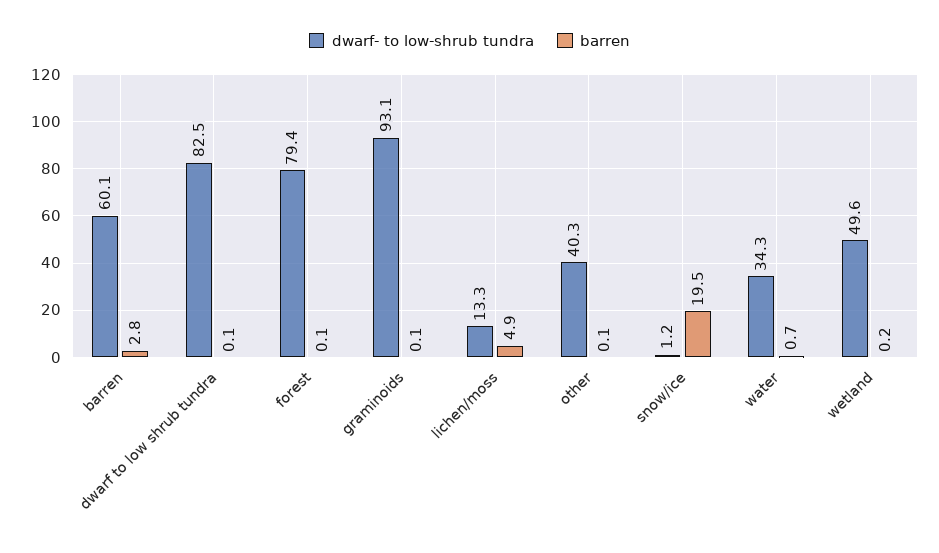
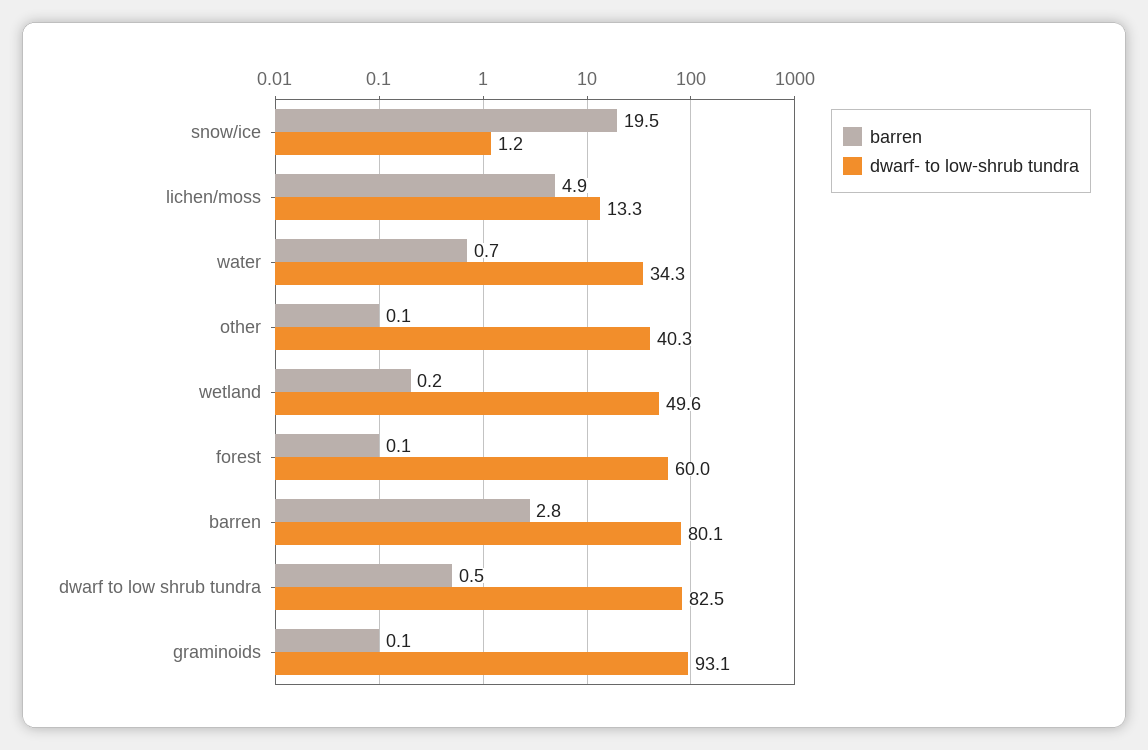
  {
    "dwarf- to low-shrub tundra": {
-     "barren": 60.1,
+     "barren": 80.1,
      "dwarf to low shrub tundra": 82.5,
-     "forest": 79.4,
+     "forest": 60,
      "graminoids": 93.1,
      "lichen/moss": 13.3,
      "other": 40.3,
      "snow/ice": 1.2,
      "water": 34.3,
      "wetland": 49.6
    },
    "barren": {
      "barren": 2.8,
-     "dwarf to low shrub tundra": 0.1,
+     "dwarf to low shrub tundra": 0.5,
      "forest": 0.1,
      "graminoids": 0.1,
      "lichen/moss": 4.9,
      "other": 0.1,
      "snow/ice": 19.5,
      "water": 0.7,
      "wetland": 0.2
    }
  }

